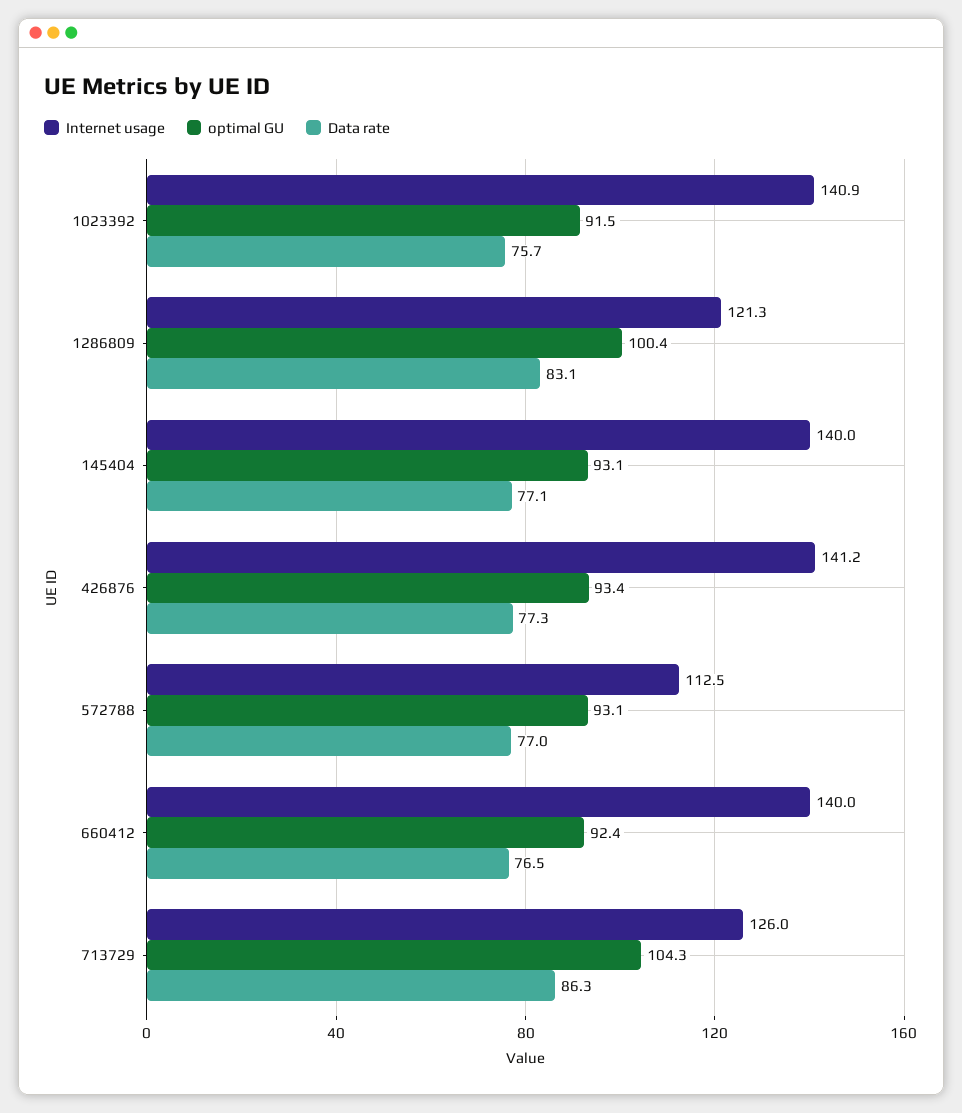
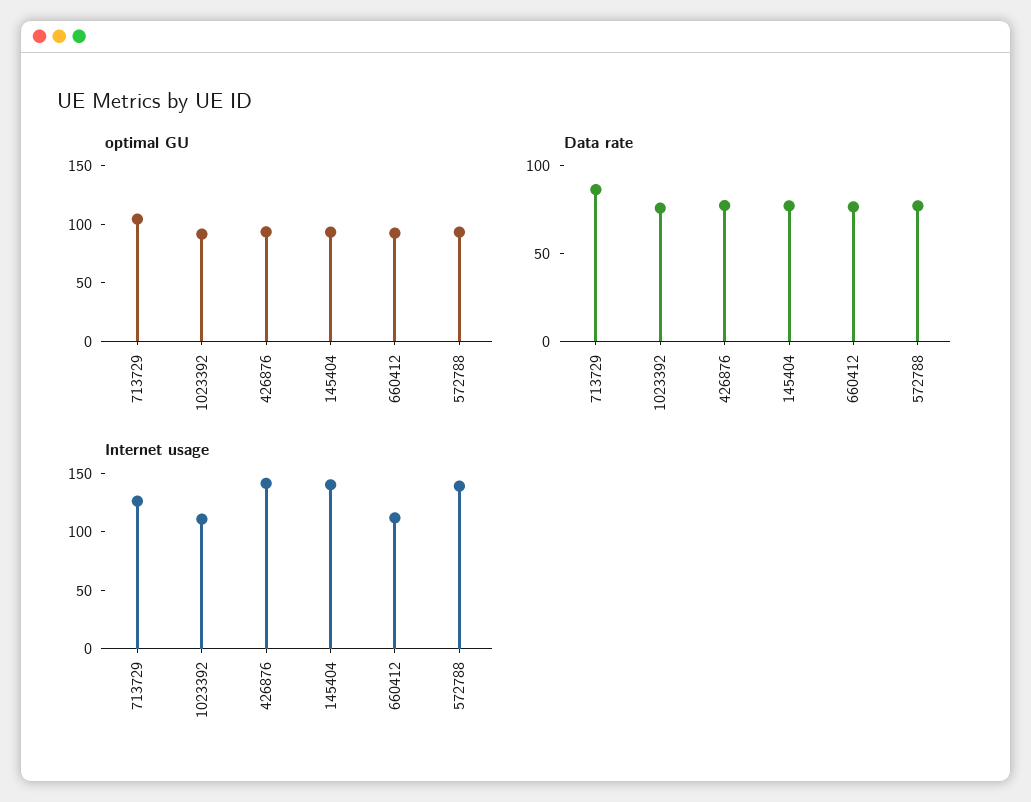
  {
    "Internet usage": {
-     "1023392": 140.9,
+     "1023392": 110,
-     "1286809": 121.3,
      "145404": 140,
      "426876": 141.2,
-     "572788": 112.5,
+     "572788": 140,
-     "660412": 140,
+     "660412": 110,
      "713729": 126
    },
    "optimal GU": {
      "1023392": 91.5,
-     "1286809": 100.4,
      "145404": 93.1,
      "426876": 93.4,
      "572788": 93.1,
      "660412": 92.4,
      "713729": 104.3
    },
    "Data rate": {
      "1023392": 75.7,
-     "1286809": 83.1,
      "145404": 77.1,
      "426876": 77.3,
      "572788": 77,
      "660412": 76.5,
      "713729": 86.3
    }
  }

